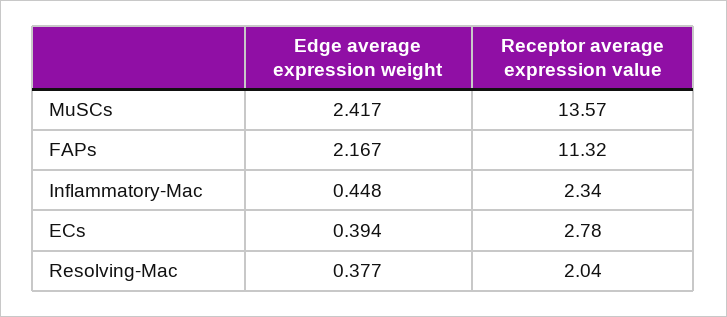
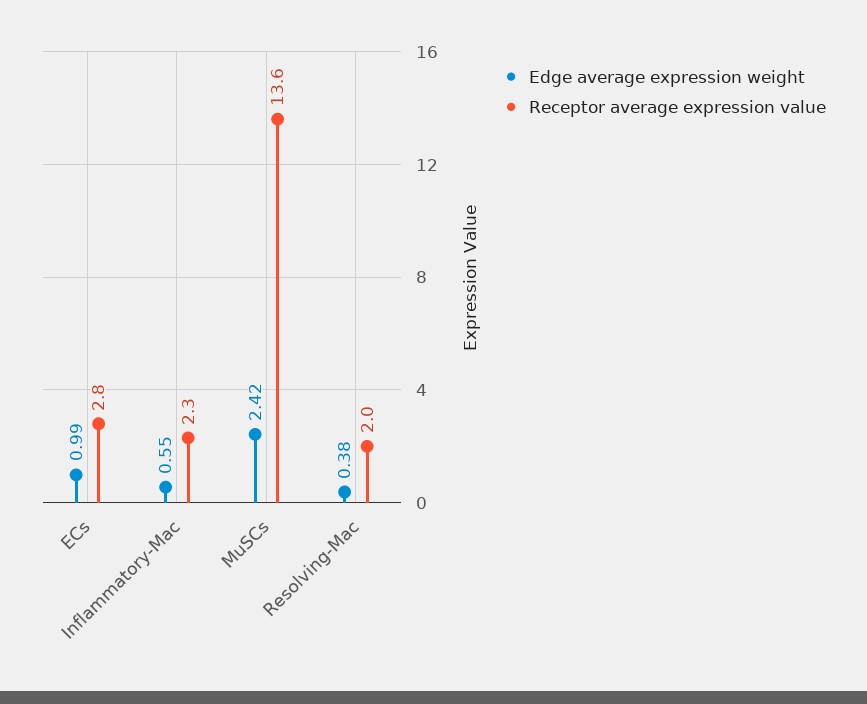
  {
    "Edge average expression weight": {
      "MuSCs": 2.417,
-     "FAPs": 2.167,
-     "Inflammatory-Mac": 0.448,
+     "Inflammatory-Mac": 0.55,
-     "ECs": 0.394,
+     "ECs": 0.99,
      "Resolving-Mac": 0.377
    },
    "Receptor average expression value": {
      "MuSCs": 13.57,
-     "FAPs": 11.32,
      "Inflammatory-Mac": 2.34,
      "ECs": 2.78,
      "Resolving-Mac": 2.04
    }
  }

